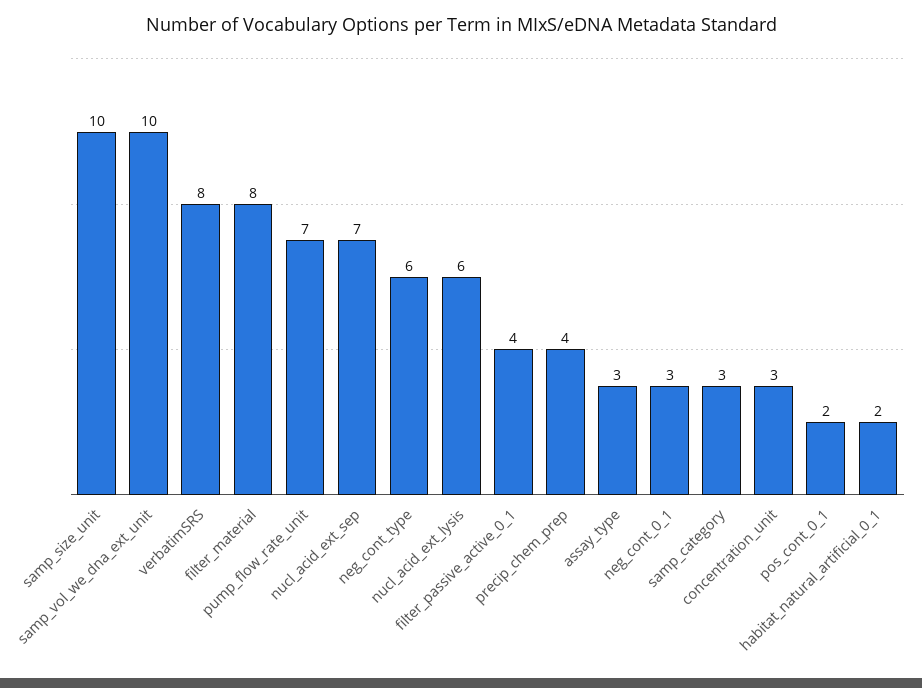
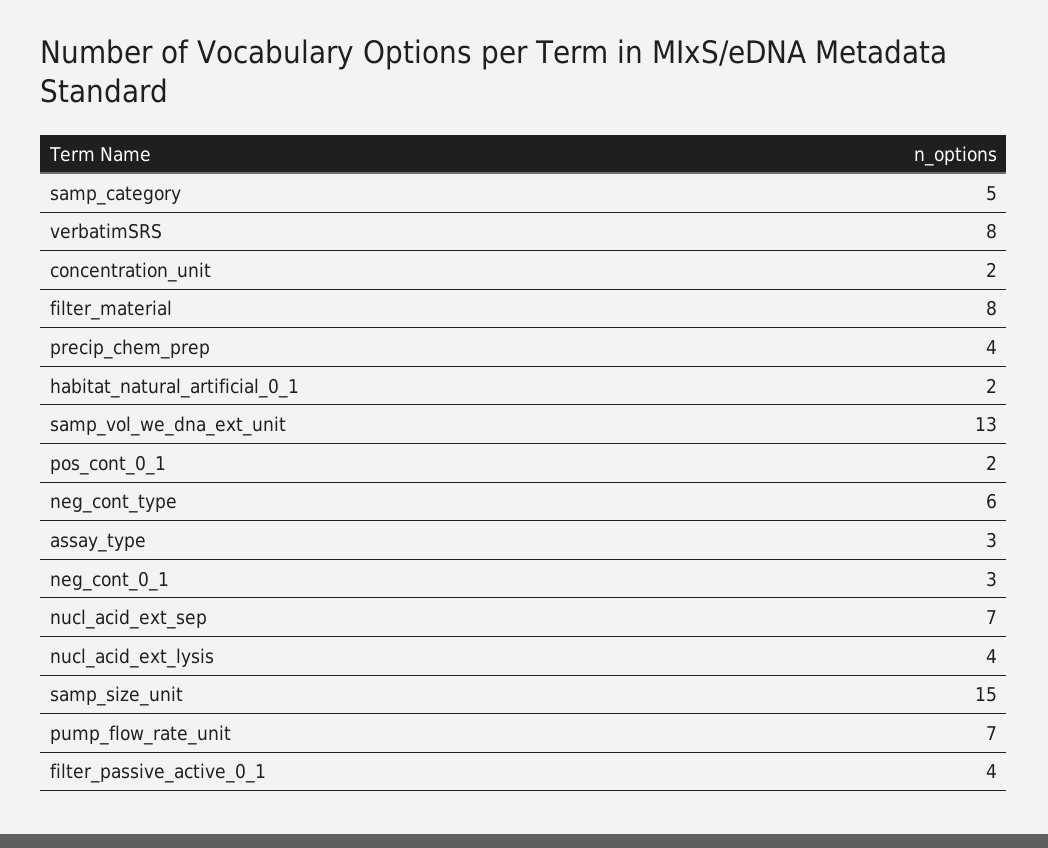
  {
-   "samp_size_unit": 10,
+   "samp_size_unit": 15,
-   "samp_vol_we_dna_ext_unit": 10,
+   "samp_vol_we_dna_ext_unit": 13,
    "verbatimSRS": 8,
    "filter_material": 8,
    "pump_flow_rate_unit": 7,
    "nucl_acid_ext_sep": 7,
    "neg_cont_type": 6,
-   "nucl_acid_ext_lysis": 6,
+   "nucl_acid_ext_lysis": 4,
    "filter_passive_active_0_1": 4,
    "precip_chem_prep": 4,
    "assay_type": 3,
    "neg_cont_0_1": 3,
-   "samp_category": 3,
+   "samp_category": 5,
-   "concentration_unit": 3,
+   "concentration_unit": 2,
    "pos_cont_0_1": 2,
    "habitat_natural_artificial_0_1": 2
  }

